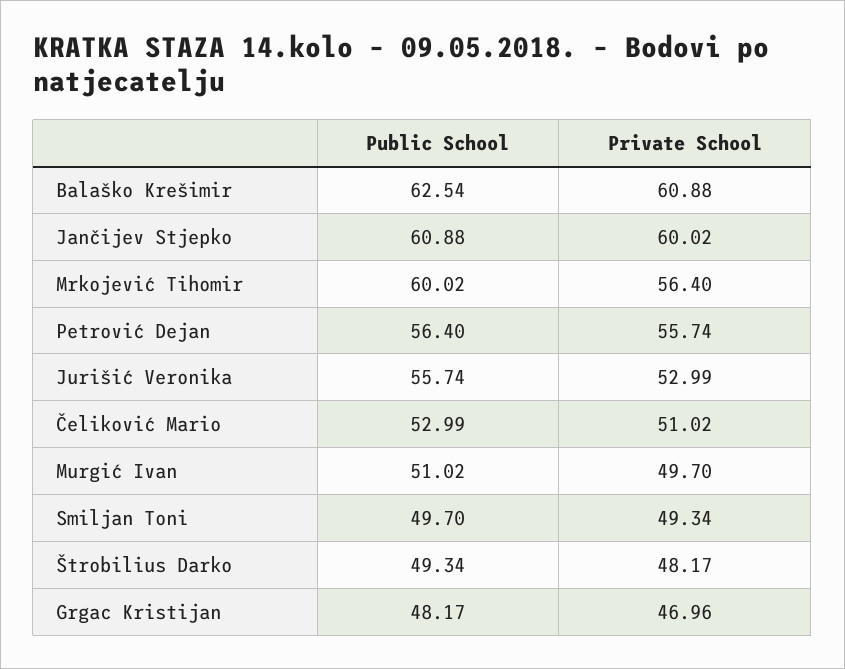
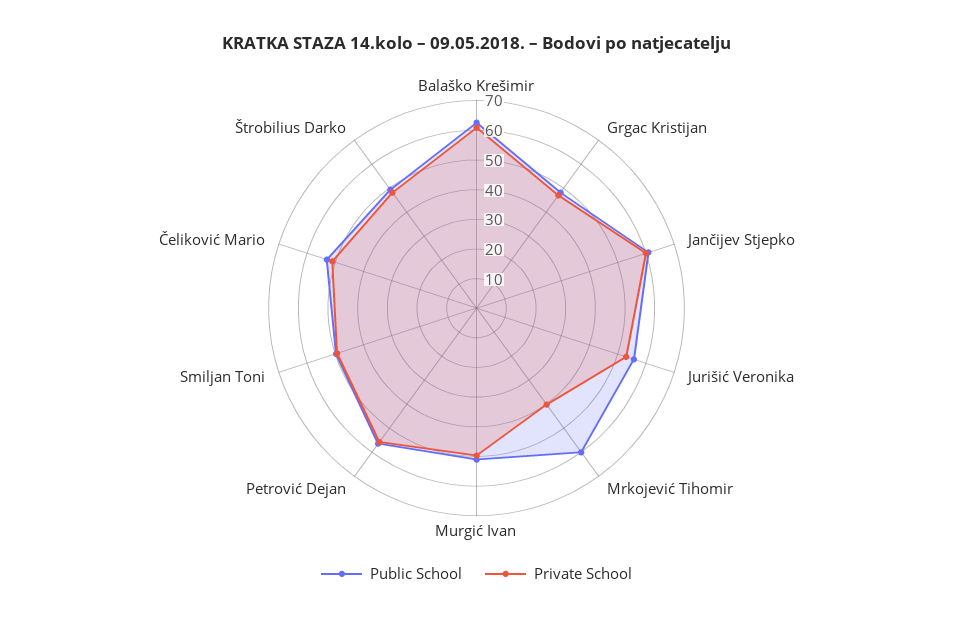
  {
    "Public School": {
      "Balaško Krešimir": 62.54,
      "Jančijev Stjepko": 60.88,
      "Mrkojević Tihomir": 60.02,
      "Petrović Dejan": 56.4,
      "Jurišić Veronika": 55.74,
      "Čeliković Mario": 52.99,
      "Murgić Ivan": 51.02,
      "Smiljan Toni": 49.7,
      "Štrobilius Darko": 49.34,
      "Grgac Kristijan": 48.17
    },
    "Private School": {
      "Balaško Krešimir": 60.88,
      "Jančijev Stjepko": 60.02,
-     "Mrkojević Tihomir": 56.4,
+     "Mrkojević Tihomir": 40,
      "Petrović Dejan": 55.74,
      "Jurišić Veronika": 52.99,
      "Čeliković Mario": 51.02,
      "Murgić Ivan": 49.7,
      "Smiljan Toni": 49.34,
      "Štrobilius Darko": 48.17,
      "Grgac Kristijan": 46.96
    }
  }

